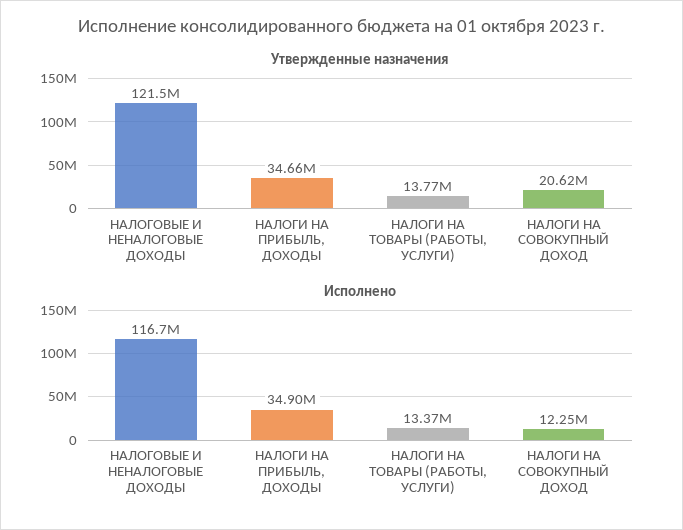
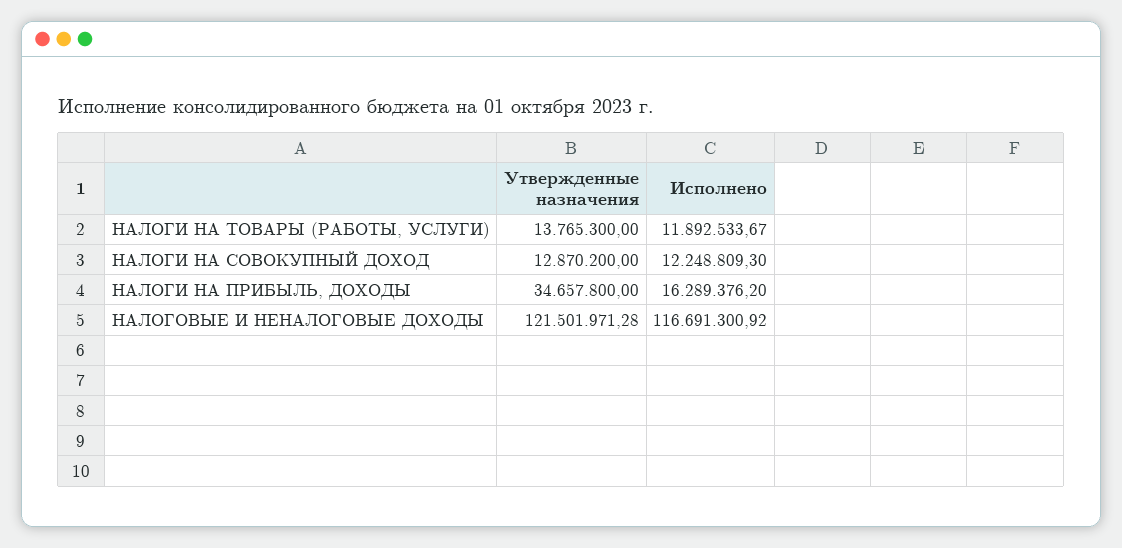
  {
    "Утвержденные назначения": {
      "НАЛОГОВЫЕ И НЕНАЛОГОВЫЕ ДОХОДЫ": 121501971.28,
      "НАЛОГИ НА ПРИБЫЛЬ, ДОХОДЫ": 34657800,
      "НАЛОГИ НА ТОВАРЫ (РАБОТЫ, УСЛУГИ)": 13765300,
-     "НАЛОГИ НА СОВОКУПНЫЙ ДОХОД": 20620000
+     "НАЛОГИ НА СОВОКУПНЫЙ ДОХОД": 12870200
    },
    "Исполнено": {
      "НАЛОГОВЫЕ И НЕНАЛОГОВЫЕ ДОХОДЫ": 116691300.92,
-     "НАЛОГИ НА ПРИБЫЛЬ, ДОХОДЫ": 34900000,
+     "НАЛОГИ НА ПРИБЫЛЬ, ДОХОДЫ": 16289376.2,
-     "НАЛОГИ НА ТОВАРЫ (РАБОТЫ, УСЛУГИ)": 13370000,
+     "НАЛОГИ НА ТОВАРЫ (РАБОТЫ, УСЛУГИ)": 11892533.67,
      "НАЛОГИ НА СОВОКУПНЫЙ ДОХОД": 12248809.3
    }
  }

